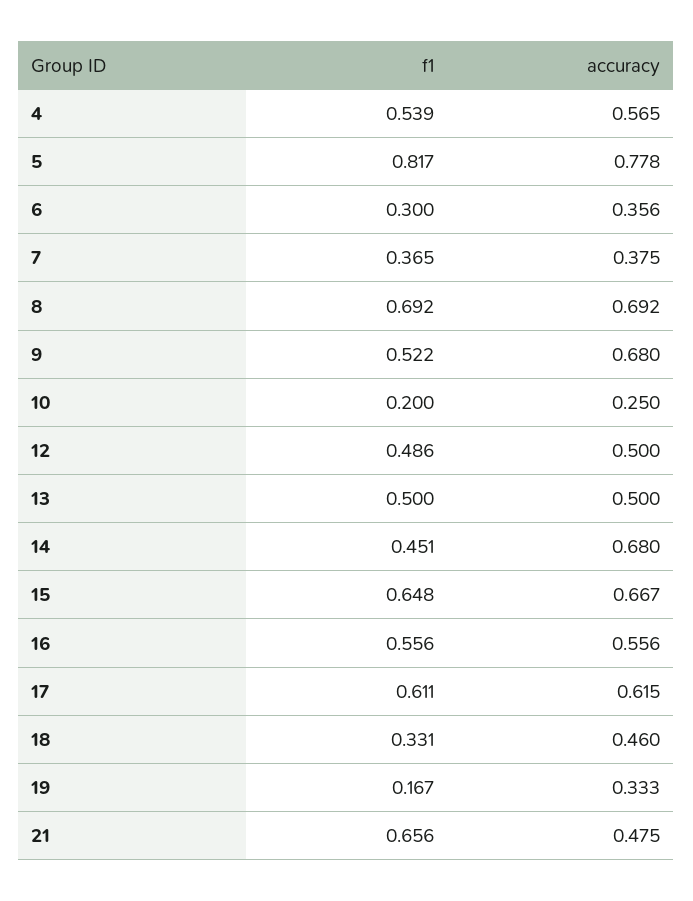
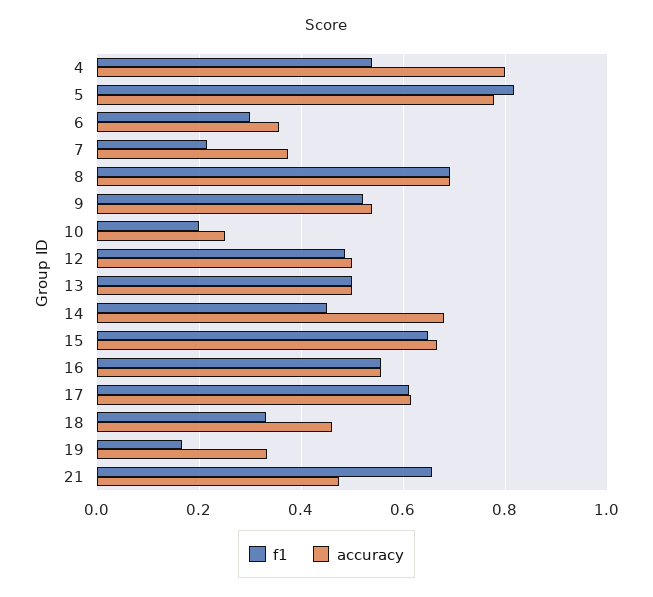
  {
    "f1": {
      "4": 0.539,
      "5": 0.817,
      "6": 0.3,
-     "7": 0.365,
+     "7": 0.22,
      "8": 0.692,
      "9": 0.522,
      "10": 0.2,
      "12": 0.486,
      "13": 0.5,
      "14": 0.451,
      "15": 0.648,
      "16": 0.556,
      "17": 0.611,
      "18": 0.331,
      "19": 0.167,
      "21": 0.656
    },
    "accuracy": {
-     "4": 0.565,
+     "4": 0.8,
      "5": 0.778,
      "6": 0.356,
      "7": 0.375,
      "8": 0.692,
-     "9": 0.68,
+     "9": 0.54,
      "10": 0.25,
      "12": 0.5,
      "13": 0.5,
      "14": 0.68,
      "15": 0.667,
      "16": 0.556,
      "17": 0.615,
      "18": 0.46,
      "19": 0.333,
      "21": 0.475
    }
  }

